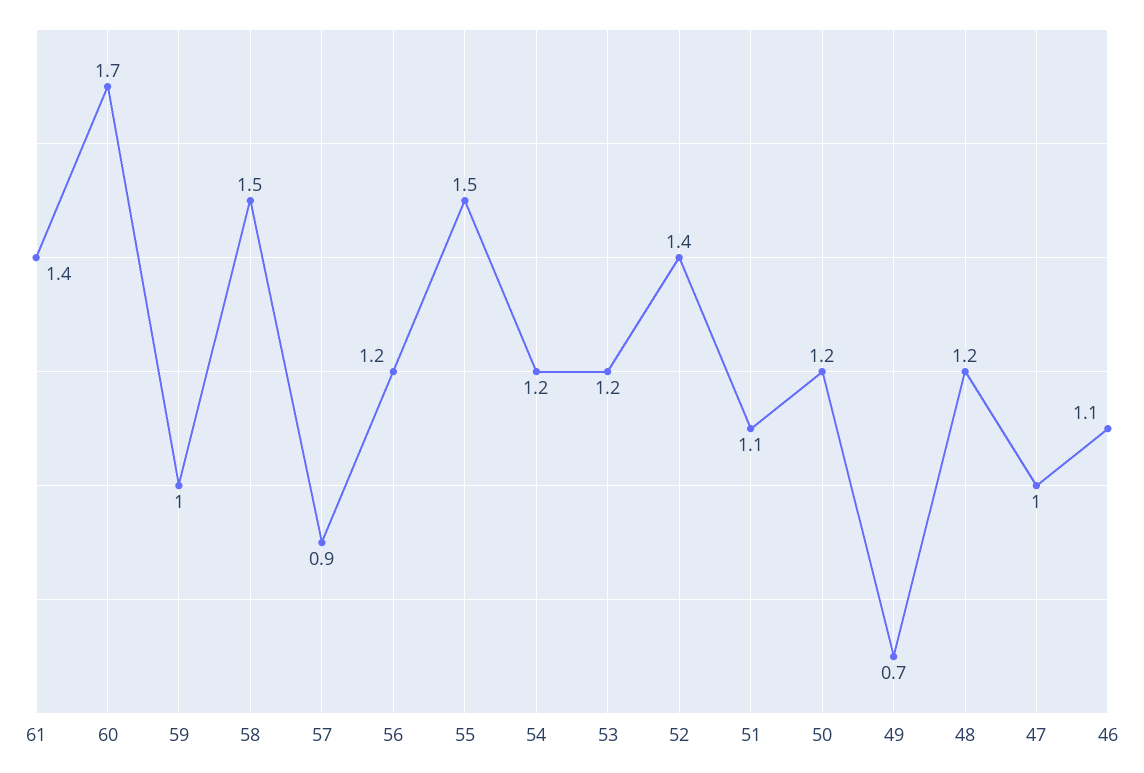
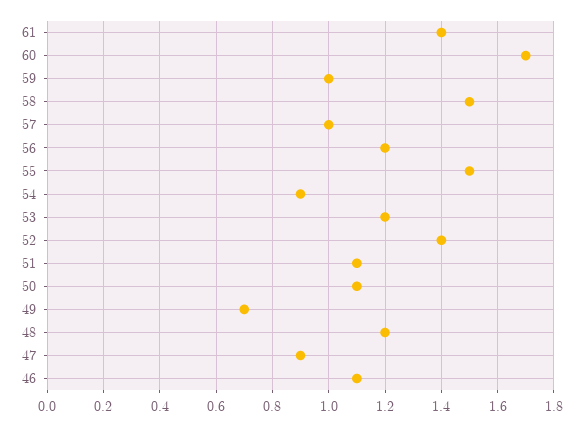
  {
    "61": 1.4,
    "60": 1.7,
    "59": 1,
    "58": 1.5,
-   "57": 0.9,
+   "57": 1,
    "56": 1.2,
    "55": 1.5,
-   "54": 1.2,
+   "54": 0.9,
    "53": 1.2,
    "52": 1.4,
    "51": 1.1,
-   "50": 1.2,
+   "50": 1.1,
    "49": 0.7,
    "48": 1.2,
-   "47": 1,
+   "47": 0.9,
    "46": 1.1
  }

